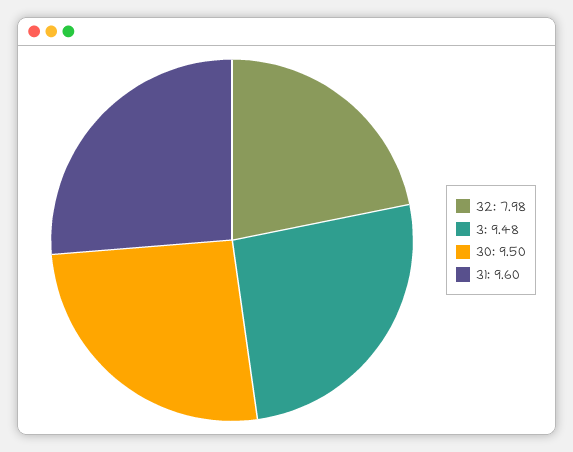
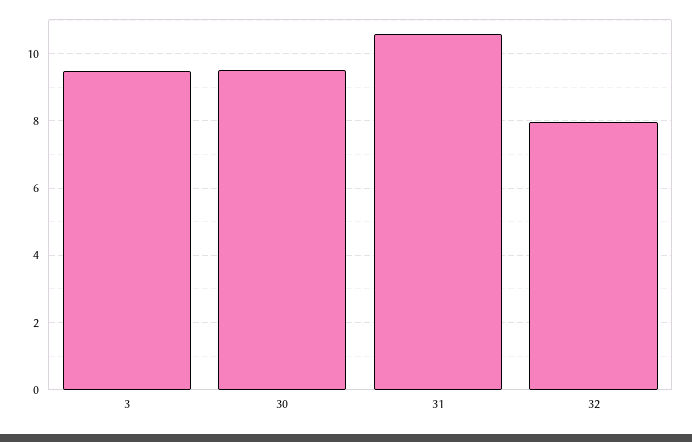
  {
    "32": 7.98,
    "3": 9.48,
    "30": 9.5,
-   "31": 9.6
+   "31": 10.6
  }

